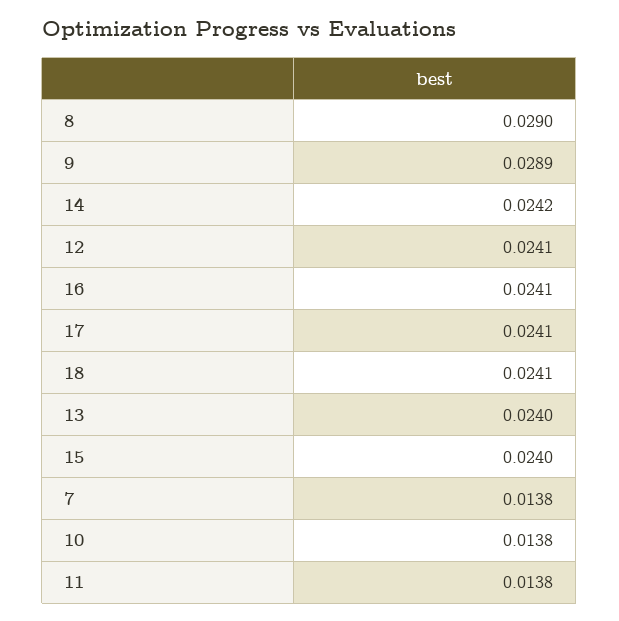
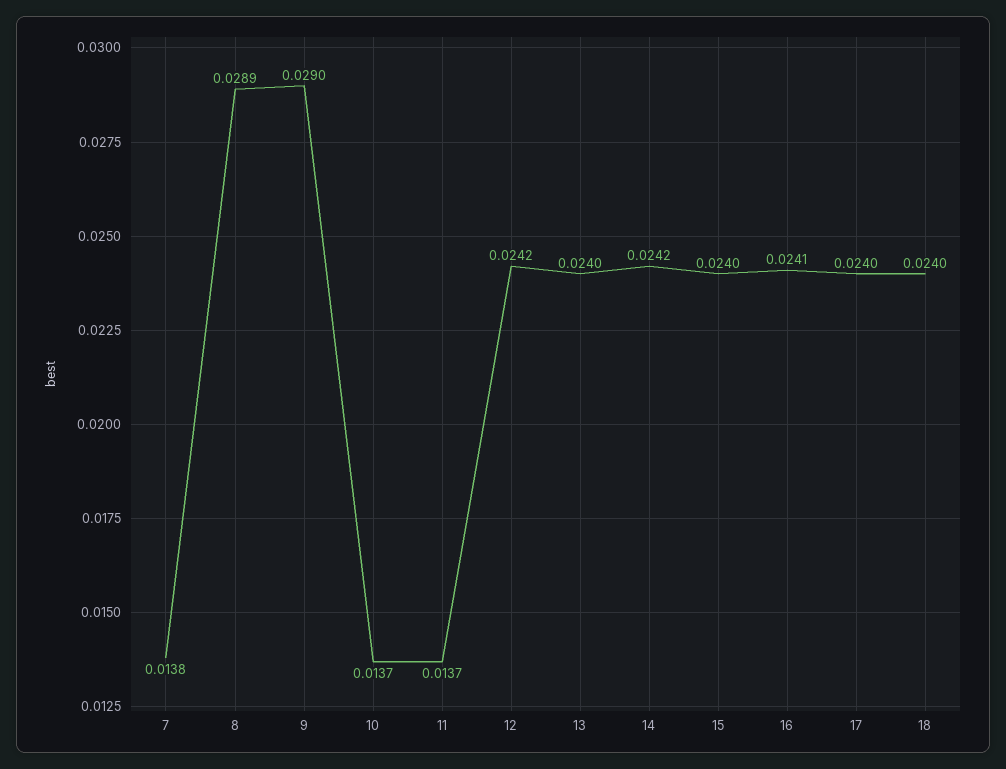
  {
-   "8": 0.029,
+   "8": 0.0289,
-   "9": 0.0289,
+   "9": 0.029,
    "14": 0.0242,
-   "12": 0.0241,
+   "12": 0.0242,
    "16": 0.0241,
-   "17": 0.0241,
+   "17": 0.024,
-   "18": 0.0241,
+   "18": 0.024,
    "13": 0.024,
    "15": 0.024,
    "7": 0.0138,
-   "10": 0.0138,
+   "10": 0.0137,
-   "11": 0.0138
+   "11": 0.0137
  }

